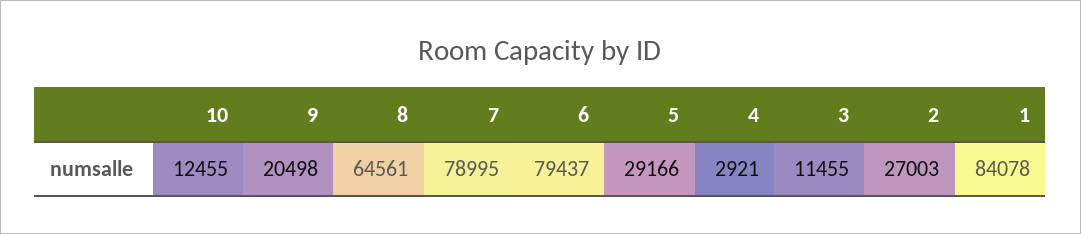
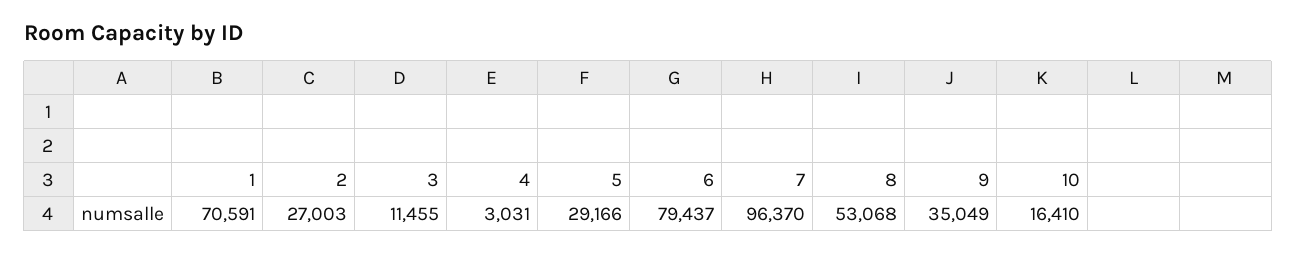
  {
-   "10": 12455,
+   "10": 16410,
-   "9": 20498,
+   "9": 35049,
-   "8": 64561,
+   "8": 53068,
-   "7": 78995,
+   "7": 96370,
    "6": 79437,
    "5": 29166,
-   "4": 2921,
+   "4": 3031,
    "3": 11455,
    "2": 27003,
-   "1": 84078
+   "1": 70591
  }

